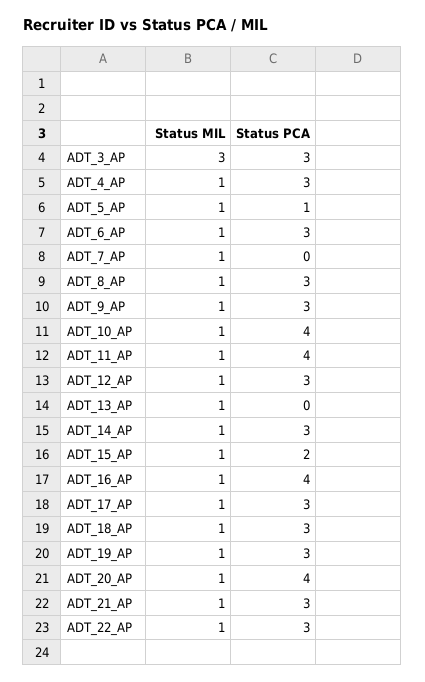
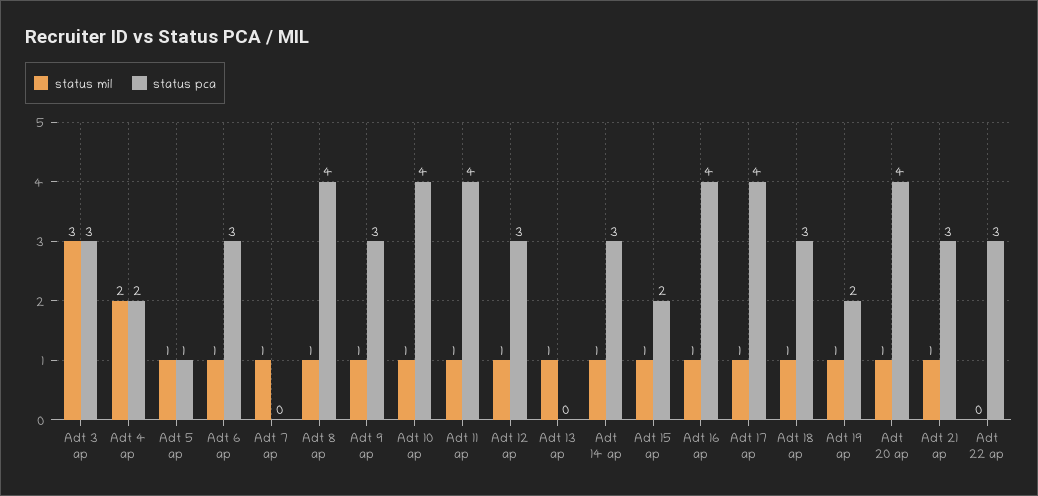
  {
    "Status MIL": {
      "ADT_3_AP": 3,
-     "ADT_4_AP": 1,
+     "ADT_4_AP": 2,
      "ADT_5_AP": 1,
      "ADT_6_AP": 1,
      "ADT_7_AP": 1,
      "ADT_8_AP": 1,
      "ADT_9_AP": 1,
      "ADT_10_AP": 1,
      "ADT_11_AP": 1,
      "ADT_12_AP": 1,
      "ADT_13_AP": 1,
      "ADT_14_AP": 1,
      "ADT_15_AP": 1,
      "ADT_16_AP": 1,
      "ADT_17_AP": 1,
      "ADT_18_AP": 1,
      "ADT_19_AP": 1,
      "ADT_20_AP": 1,
      "ADT_21_AP": 1,
-     "ADT_22_AP": 1
+     "ADT_22_AP": 0
    },
    "Status PCA": {
      "ADT_3_AP": 3,
-     "ADT_4_AP": 3,
+     "ADT_4_AP": 2,
      "ADT_5_AP": 1,
      "ADT_6_AP": 3,
      "ADT_7_AP": 0,
-     "ADT_8_AP": 3,
+     "ADT_8_AP": 4,
      "ADT_9_AP": 3,
      "ADT_10_AP": 4,
      "ADT_11_AP": 4,
      "ADT_12_AP": 3,
      "ADT_13_AP": 0,
      "ADT_14_AP": 3,
      "ADT_15_AP": 2,
      "ADT_16_AP": 4,
-     "ADT_17_AP": 3,
+     "ADT_17_AP": 4,
      "ADT_18_AP": 3,
-     "ADT_19_AP": 3,
+     "ADT_19_AP": 2,
      "ADT_20_AP": 4,
      "ADT_21_AP": 3,
      "ADT_22_AP": 3
    }
  }

